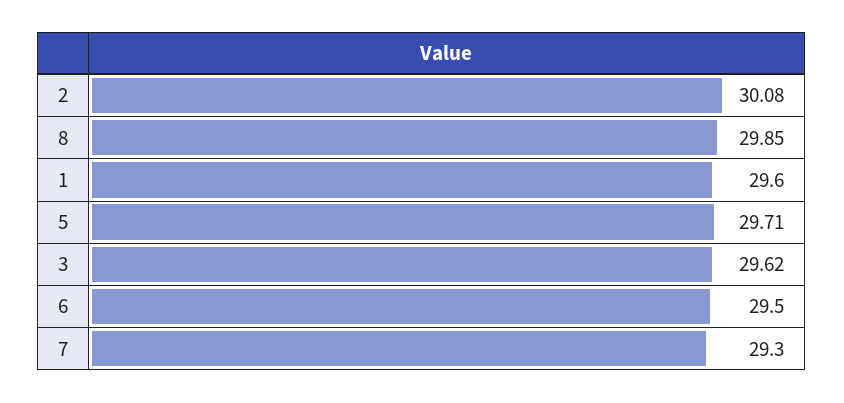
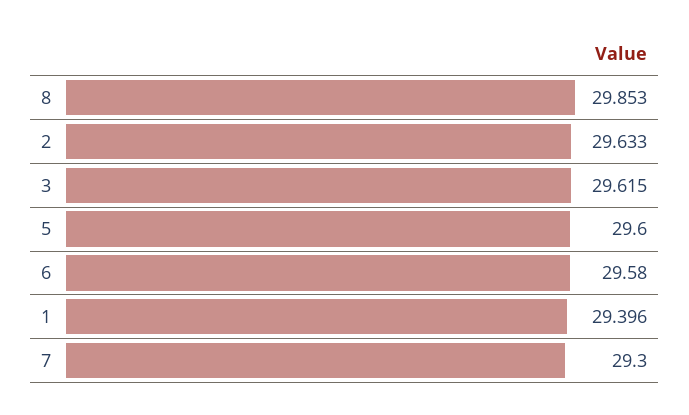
  {
-   "2": 30.08,
+   "2": 29.633,
    "8": 29.853,
-   "1": 29.6,
+   "1": 29.396,
-   "5": 29.71,
+   "5": 29.6,
    "3": 29.615,
-   "6": 29.5,
+   "6": 29.58,
    "7": 29.3
  }

